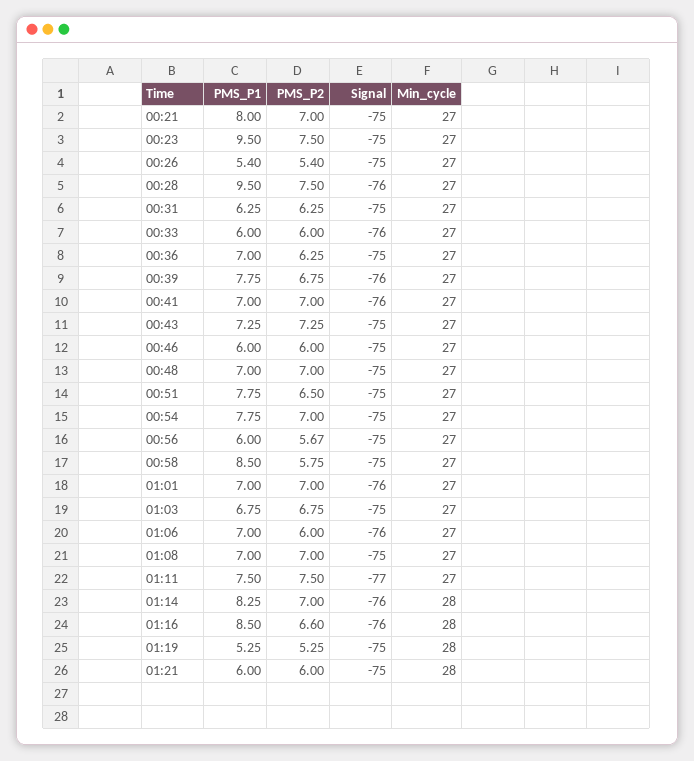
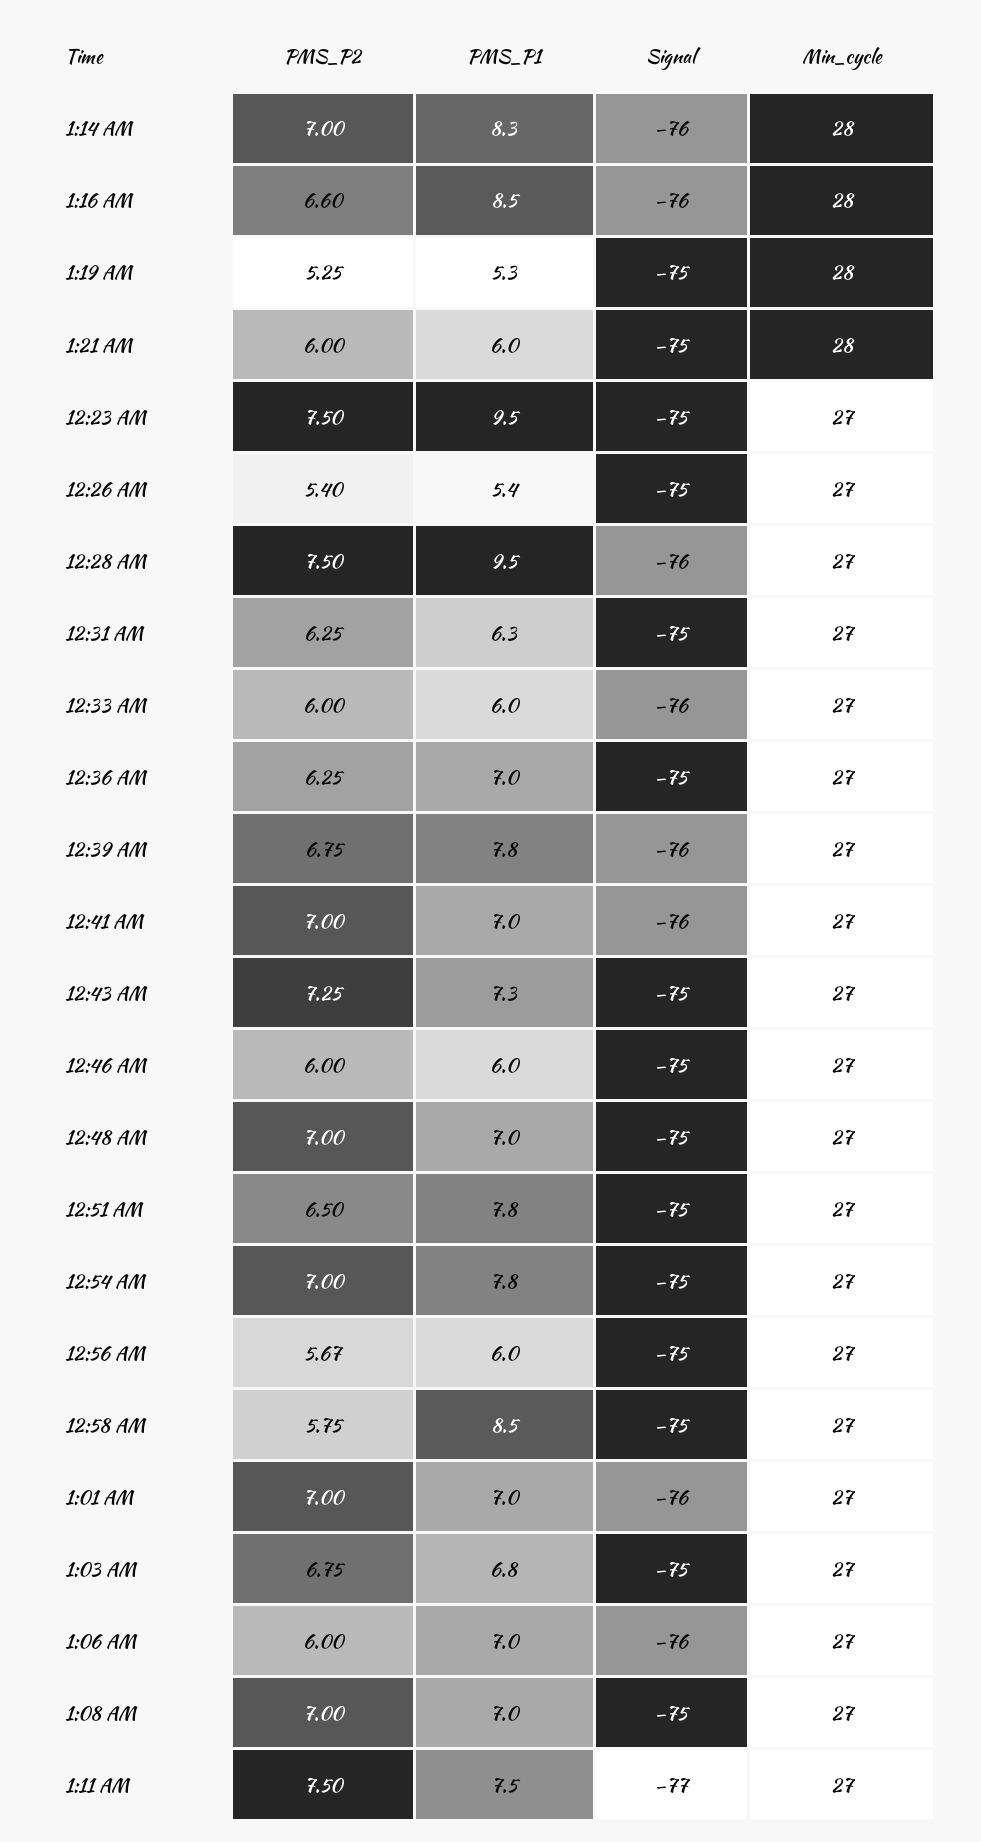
  {
    "PMS_P1": {
-     "00:21": 8,
      "00:23": 9.5,
      "00:26": 5.4,
      "00:28": 9.5,
      "00:31": 6.25,
      "00:33": 6,
      "00:36": 7,
      "00:39": 7.75,
      "00:41": 7,
      "00:43": 7.25,
      "00:46": 6,
      "00:48": 7,
      "00:51": 7.75,
      "00:54": 7.75,
      "00:56": 6,
      "00:58": 8.5,
      "01:01": 7,
      "01:03": 6.75,
      "01:06": 7,
      "01:08": 7,
      "01:11": 7.5,
      "01:14": 8.25,
      "01:16": 8.5,
      "01:19": 5.25,
      "01:21": 6
    },
    "PMS_P2": {
-     "00:21": 7,
      "00:23": 7.5,
      "00:26": 5.4,
      "00:28": 7.5,
      "00:31": 6.25,
      "00:33": 6,
      "00:36": 6.25,
      "00:39": 6.75,
      "00:41": 7,
      "00:43": 7.25,
      "00:46": 6,
      "00:48": 7,
      "00:51": 6.5,
      "00:54": 7,
      "00:56": 5.67,
      "00:58": 5.75,
      "01:01": 7,
      "01:03": 6.75,
      "01:06": 6,
      "01:08": 7,
      "01:11": 7.5,
      "01:14": 7,
      "01:16": 6.6,
      "01:19": 5.25,
      "01:21": 6
    },
    "Signal": {
-     "00:21": -75,
      "00:23": -75,
      "00:26": -75,
      "00:28": -76,
      "00:31": -75,
      "00:33": -76,
      "00:36": -75,
      "00:39": -76,
      "00:41": -76,
      "00:43": -75,
      "00:46": -75,
      "00:48": -75,
      "00:51": -75,
      "00:54": -75,
      "00:56": -75,
      "00:58": -75,
      "01:01": -76,
      "01:03": -75,
      "01:06": -76,
      "01:08": -75,
      "01:11": -77,
      "01:14": -76,
      "01:16": -76,
      "01:19": -75,
      "01:21": -75
    },
    "Min_cycle": {
-     "00:21": 27,
      "00:23": 27,
      "00:26": 27,
      "00:28": 27,
      "00:31": 27,
      "00:33": 27,
      "00:36": 27,
      "00:39": 27,
      "00:41": 27,
      "00:43": 27,
      "00:46": 27,
      "00:48": 27,
      "00:51": 27,
      "00:54": 27,
      "00:56": 27,
      "00:58": 27,
      "01:01": 27,
      "01:03": 27,
      "01:06": 27,
      "01:08": 27,
      "01:11": 27,
      "01:14": 28,
      "01:16": 28,
      "01:19": 28,
      "01:21": 28
    }
  }

